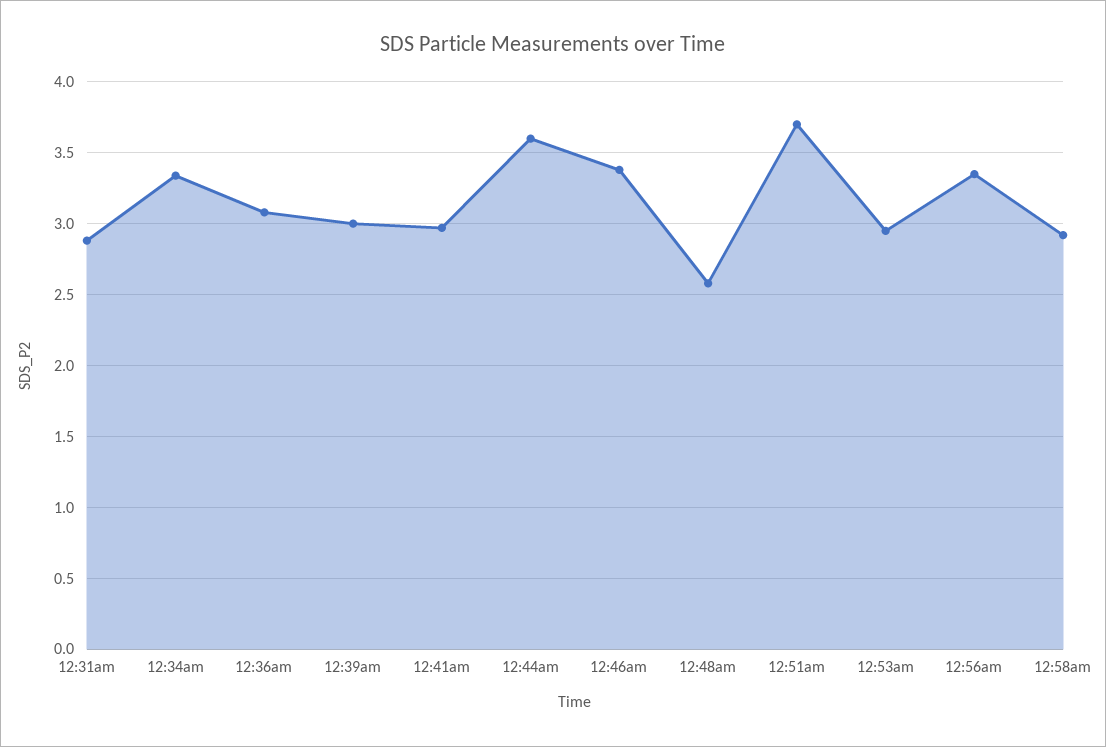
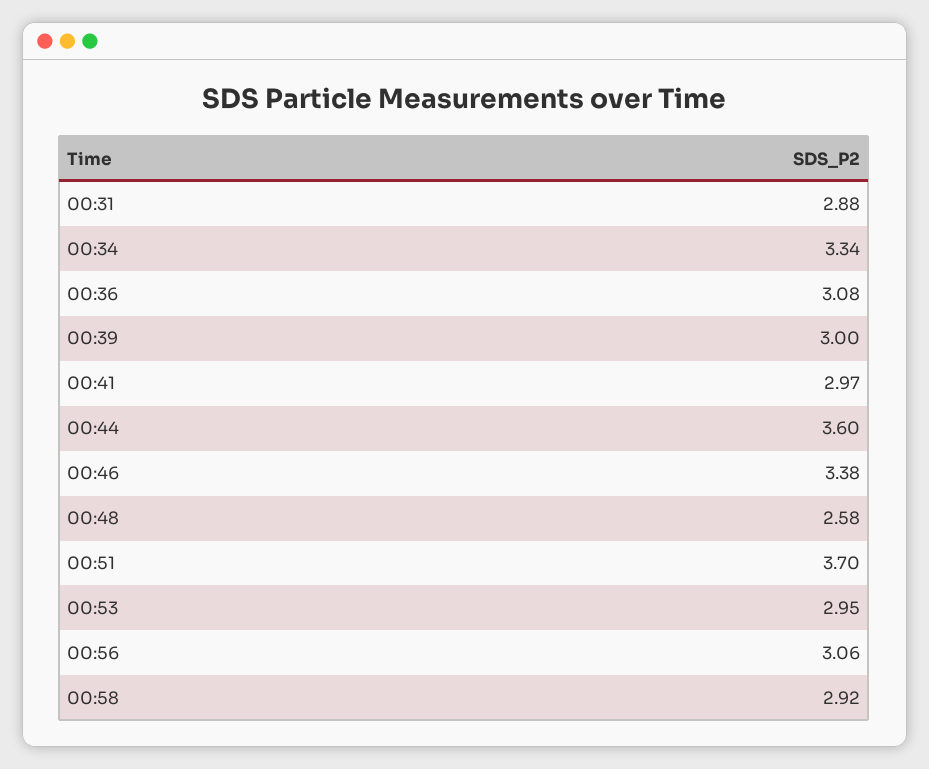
  {
    "12:31am": 2.88,
    "12:34am": 3.34,
    "12:36am": 3.08,
    "12:39am": 3,
    "12:41am": 2.97,
    "12:44am": 3.6,
    "12:46am": 3.38,
    "12:48am": 2.58,
    "12:51am": 3.7,
    "12:53am": 2.95,
-   "12:56am": 3.35,
+   "12:56am": 3.06,
    "12:58am": 2.92
  }

